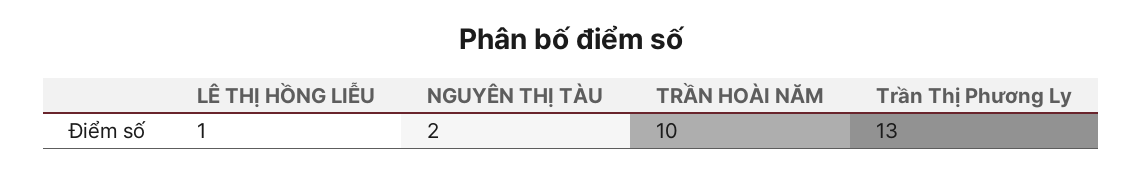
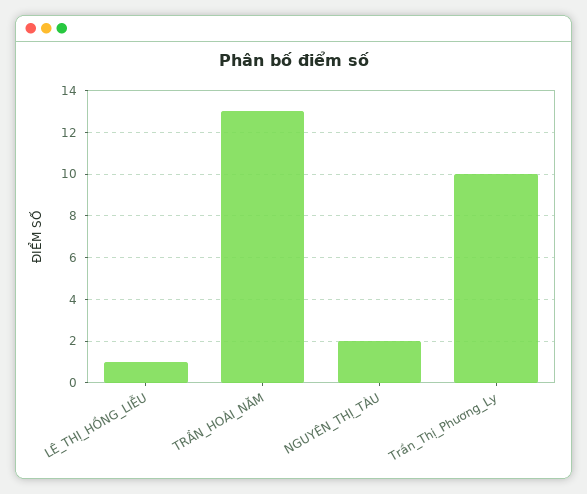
  {
    "LÊ THỊ HỒNG LIỄU": 1,
    "NGUYÊN THỊ TÀU": 2,
-   "TRẦN HOÀI NĂM": 10,
+   "TRẦN HOÀI NĂM": 13,
-   "Trần Thị Phương Ly": 13
+   "Trần Thị Phương Ly": 10
  }

